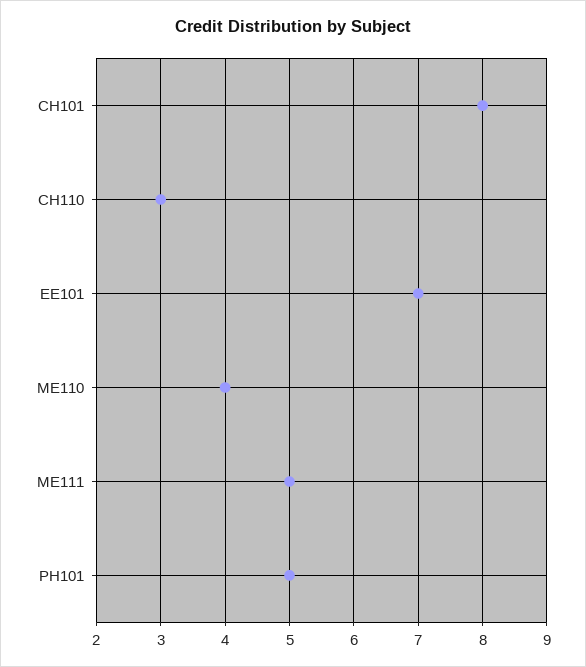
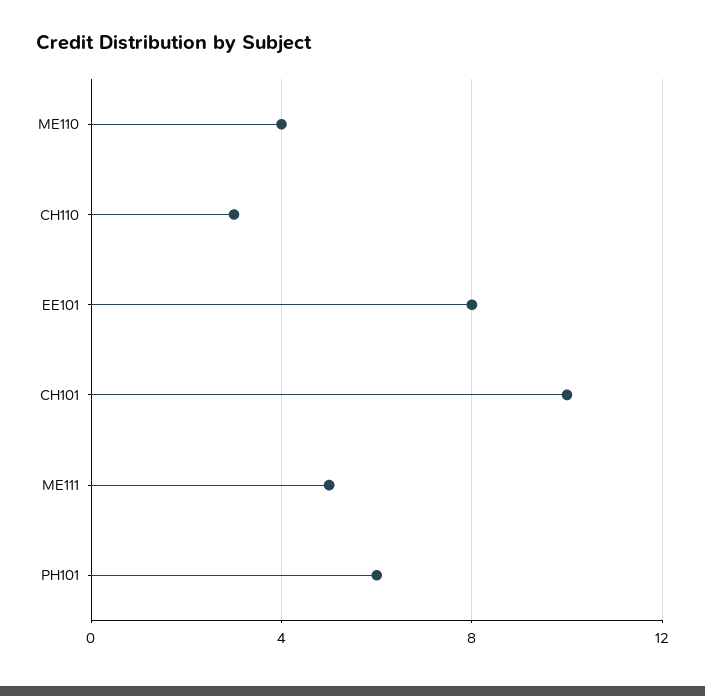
  {
-   "CH101": 8,
+   "CH101": 10,
    "CH110": 3,
-   "EE101": 7,
+   "EE101": 8,
    "ME110": 4,
    "ME111": 5,
-   "PH101": 5
+   "PH101": 6
  }

